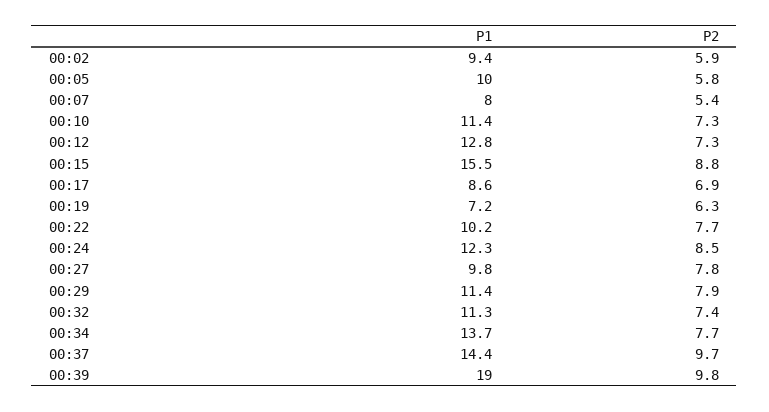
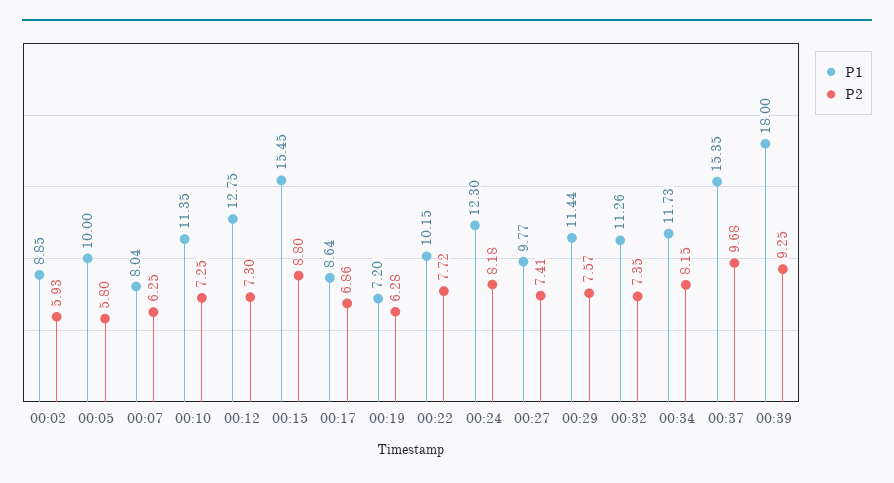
  {
    "P1": {
-     "00:02": 9.4,
+     "00:02": 8.85,
      "00:05": 10,
      "00:07": 8.04,
      "00:10": 11.35,
      "00:12": 12.75,
      "00:15": 15.45,
      "00:17": 8.64,
      "00:19": 7.2,
      "00:22": 10.15,
      "00:24": 12.3,
      "00:27": 9.77,
      "00:29": 11.44,
      "00:32": 11.26,
-     "00:34": 13.7,
+     "00:34": 11.73,
-     "00:37": 14.4,
+     "00:37": 15.35,
-     "00:39": 19
+     "00:39": 18
    },
    "P2": {
      "00:02": 5.93,
      "00:05": 5.8,
-     "00:07": 5.4,
+     "00:07": 6.25,
      "00:10": 7.25,
      "00:12": 7.3,
      "00:15": 8.8,
      "00:17": 6.86,
      "00:19": 6.28,
      "00:22": 7.72,
-     "00:24": 8.5,
+     "00:24": 8.18,
-     "00:27": 7.8,
+     "00:27": 7.41,
-     "00:29": 7.9,
+     "00:29": 7.57,
      "00:32": 7.35,
-     "00:34": 7.7,
+     "00:34": 8.15,
      "00:37": 9.68,
-     "00:39": 9.8
+     "00:39": 9.25
    }
  }

